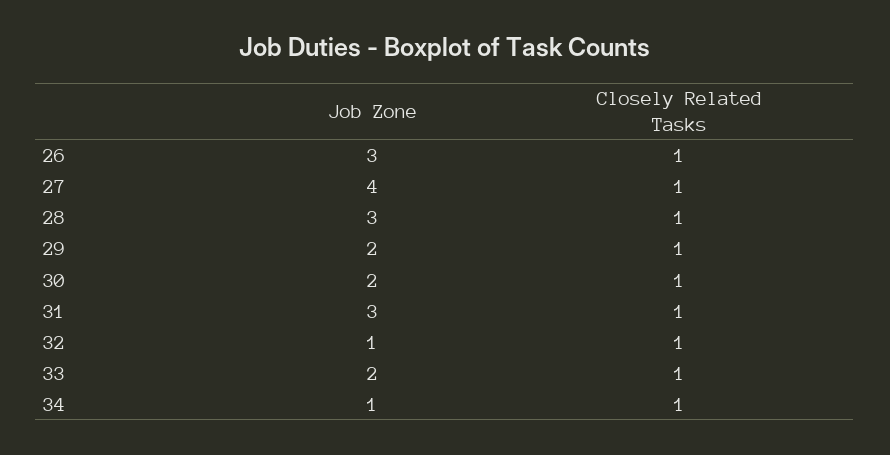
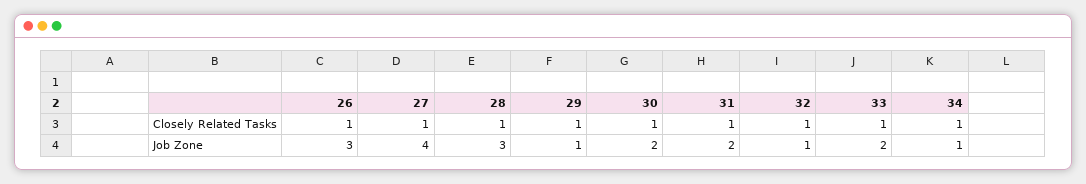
  {
    "Job Zone": {
      "26": 3,
      "27": 4,
      "28": 3,
-     "29": 2,
+     "29": 1,
      "30": 2,
-     "31": 3,
+     "31": 2,
      "32": 1,
      "33": 2,
      "34": 1
    },
    "Closely Related Tasks": {
      "26": 1,
      "27": 1,
      "28": 1,
      "29": 1,
      "30": 1,
      "31": 1,
      "32": 1,
      "33": 1,
      "34": 1
    }
  }

